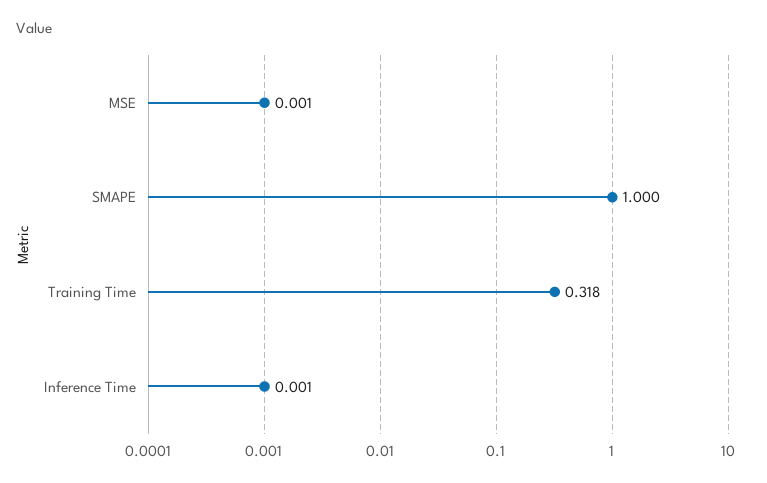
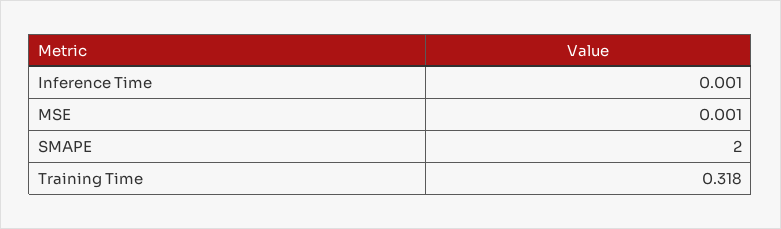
  {
    "MSE": 0.001,
-   "SMAPE": 1,
+   "SMAPE": 2,
    "Training Time": 0.318,
    "Inference Time": 0.001
  }

